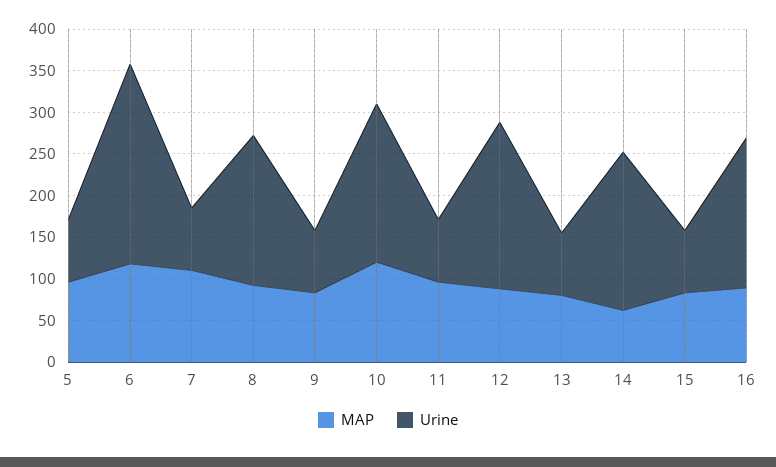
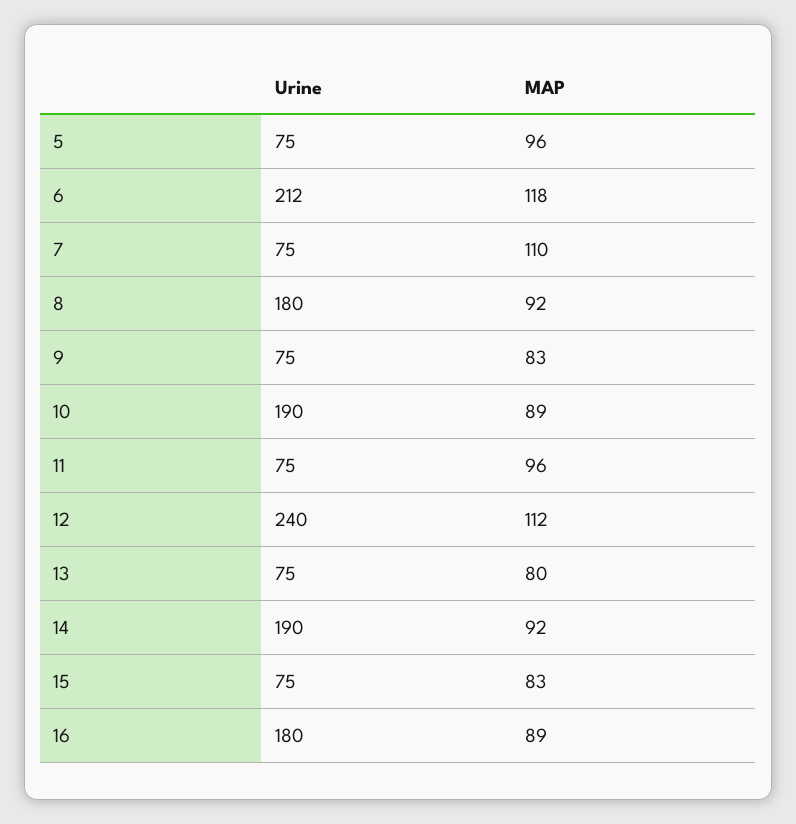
  {
    "MAP": {
      "5": 96,
      "6": 118,
      "7": 110,
      "8": 92,
      "9": 83,
-     "10": 120,
+     "10": 89,
      "11": 96,
-     "12": 90,
+     "12": 112,
      "13": 80,
-     "14": 60,
+     "14": 92,
      "15": 83,
      "16": 89
    },
    "Urine": {
      "5": 75,
-     "6": 240,
+     "6": 212,
      "7": 75,
      "8": 180,
      "9": 75,
      "10": 190,
      "11": 75,
-     "12": 200,
+     "12": 240,
      "13": 75,
      "14": 190,
      "15": 75,
      "16": 180
    }
  }

